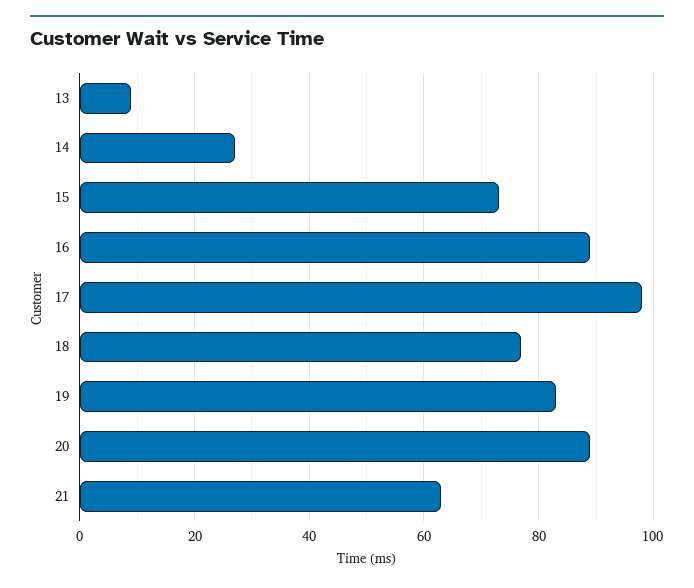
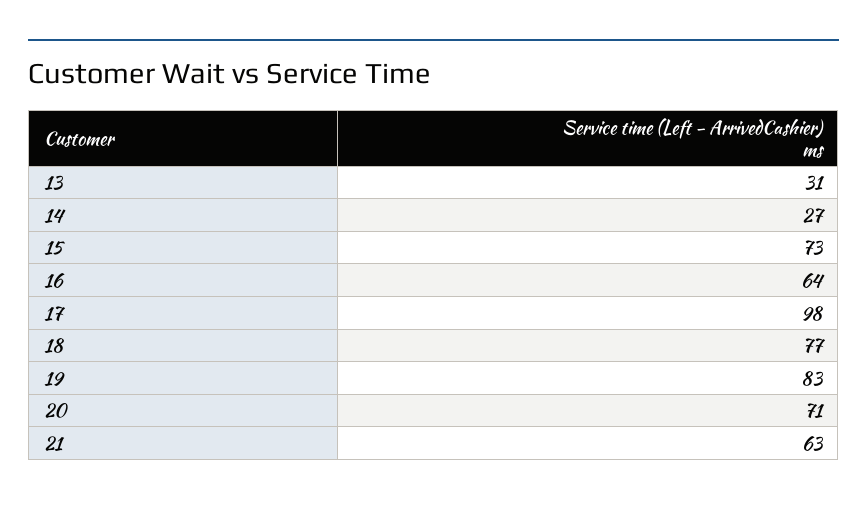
  {
-   "13": 10,
+   "13": 31,
    "14": 27,
    "15": 73,
-   "16": 90,
+   "16": 64,
    "17": 98,
    "18": 77,
    "19": 83,
-   "20": 90,
+   "20": 71,
    "21": 63
  }

